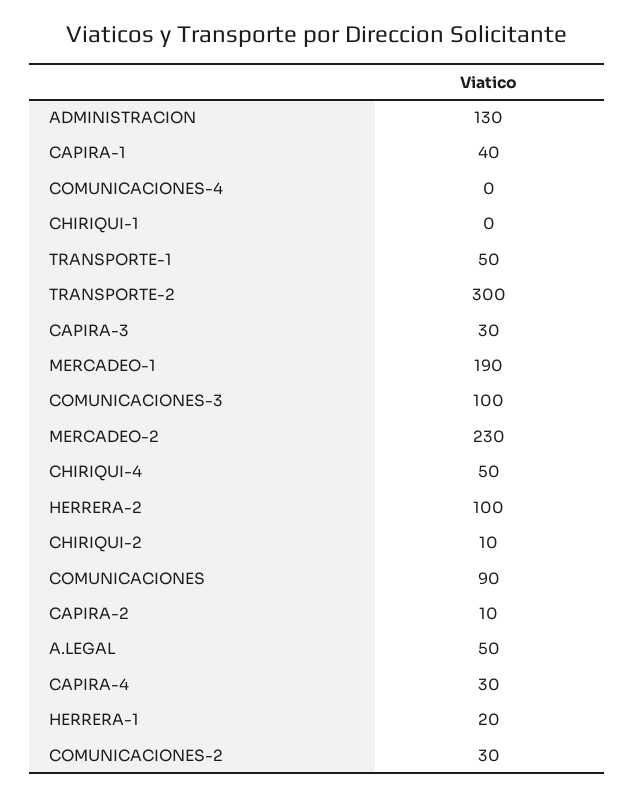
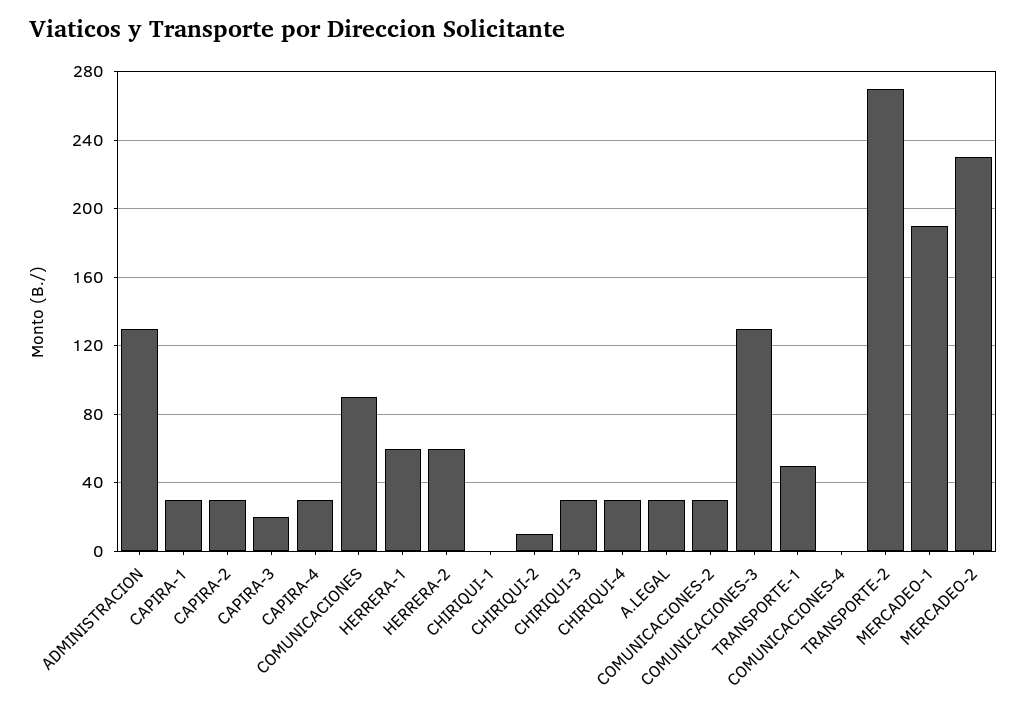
  {
    "ADMINISTRACION": 130,
-   "CAPIRA-1": 40,
+   "CAPIRA-1": 30,
    "COMUNICACIONES-4": 0,
    "CHIRIQUI-1": 0,
    "TRANSPORTE-1": 50,
-   "TRANSPORTE-2": 300,
+   "TRANSPORTE-2": 270,
-   "CAPIRA-3": 30,
+   "CAPIRA-3": 20,
    "MERCADEO-1": 190,
-   "COMUNICACIONES-3": 100,
+   "COMUNICACIONES-3": 130,
    "MERCADEO-2": 230,
-   "CHIRIQUI-4": 50,
+   "CHIRIQUI-4": 30,
-   "HERRERA-2": 100,
+   "HERRERA-2": 60,
    "CHIRIQUI-2": 10,
    "COMUNICACIONES": 90,
-   "CAPIRA-2": 10,
+   "CAPIRA-2": 30,
-   "A.LEGAL": 50,
+   "A.LEGAL": 30,
    "CAPIRA-4": 30,
-   "HERRERA-1": 20,
+   "HERRERA-1": 60,
-   "COMUNICACIONES-2": 30
+   "COMUNICACIONES-2": 30,
+   "CHIRIQUI-3": 30
  }

